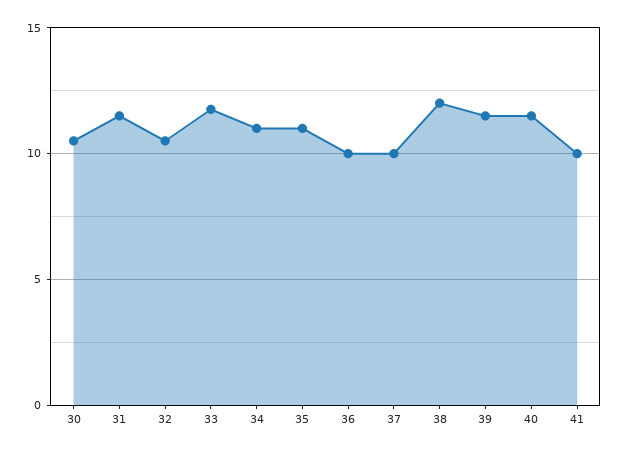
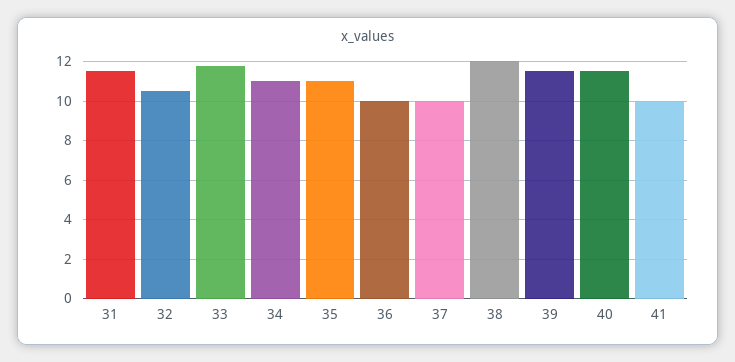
  {
-   "30": 10.5,
    "31": 11.5,
    "32": 10.5,
    "33": 12,
    "34": 11,
    "35": 11,
    "36": 10,
    "37": 10,
    "38": 12,
    "39": 11.5,
    "40": 11.5,
    "41": 10
  }

